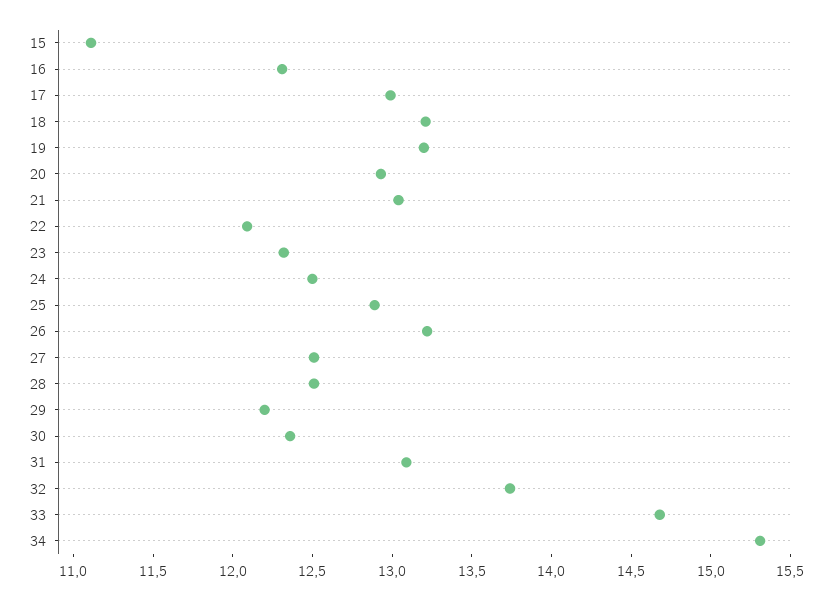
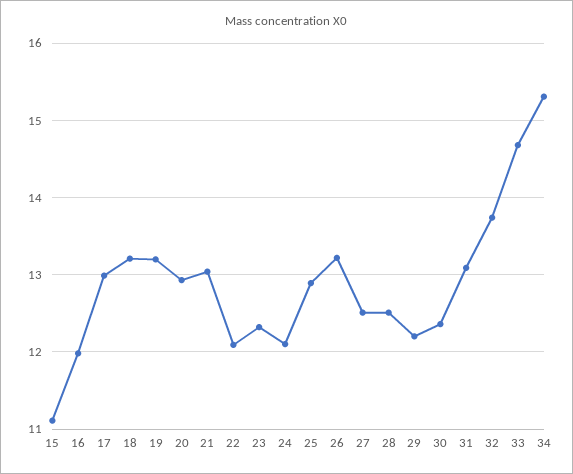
  {
    "15": 11.1,
-   "16": 12.3,
+   "16": 12,
    "17": 13,
    "18": 13.2,
    "19": 13.2,
    "20": 12.9,
    "21": 13,
    "22": 12.1,
    "23": 12.3,
-   "24": 12.5,
+   "24": 12.1,
    "25": 12.9,
    "26": 13.2,
    "27": 12.5,
    "28": 12.5,
    "29": 12.2,
    "30": 12.4,
    "31": 13.1,
    "32": 13.7,
    "33": 14.7,
    "34": 15.3
  }

